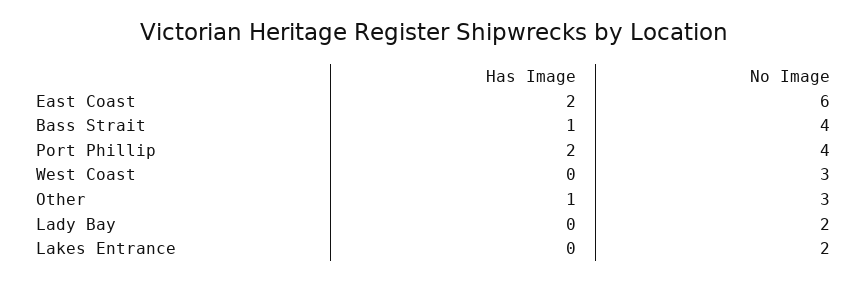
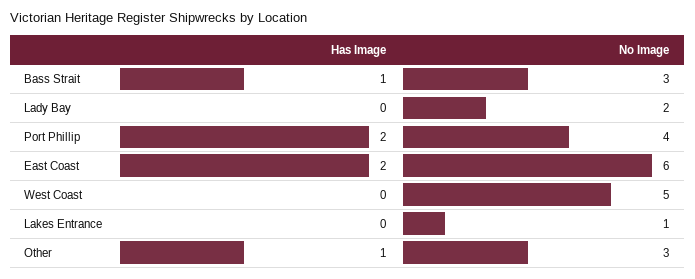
  {
    "Has Image": {
      "East Coast": 2,
      "Bass Strait": 1,
      "Port Phillip": 2,
      "West Coast": 0,
      "Other": 1,
      "Lady Bay": 0,
      "Lakes Entrance": 0
    },
    "No Image": {
      "East Coast": 6,
-     "Bass Strait": 4,
+     "Bass Strait": 3,
      "Port Phillip": 4,
-     "West Coast": 3,
+     "West Coast": 5,
      "Other": 3,
      "Lady Bay": 2,
-     "Lakes Entrance": 2
+     "Lakes Entrance": 1
    }
  }

